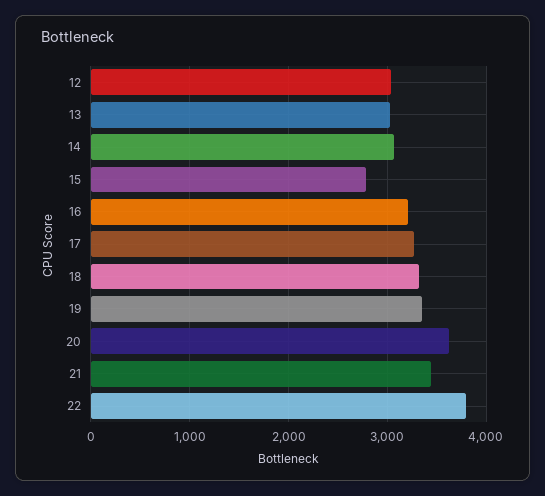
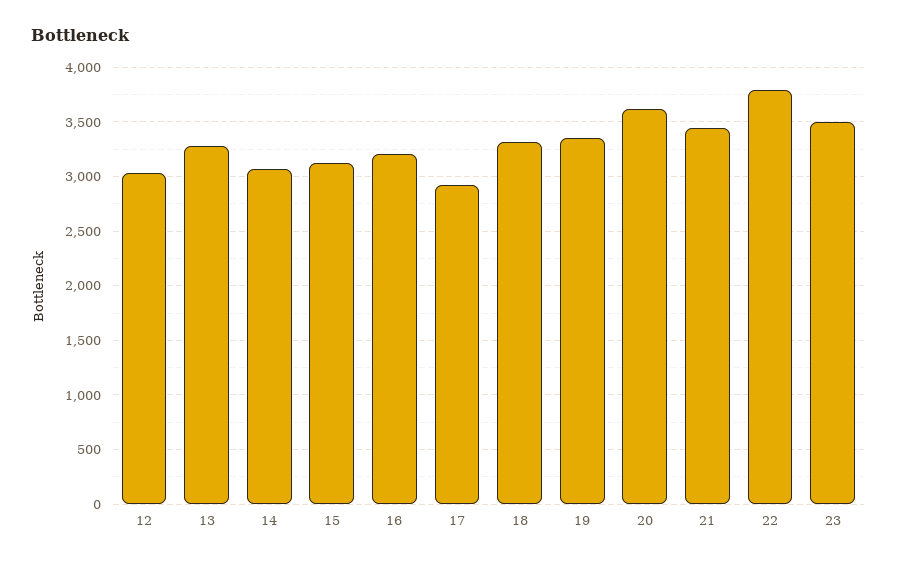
  {
    "12": 3000,
-   "13": 3000,
+   "13": 3300,
    "14": 3100,
-   "15": 2800,
+   "15": 3100,
    "16": 3200,
-   "17": 3300,
+   "17": 2900,
    "18": 3300,
    "19": 3400,
    "20": 3600,
    "21": 3400,
-   "22": 3800
+   "22": 3800,
+   "23": 3500
  }

